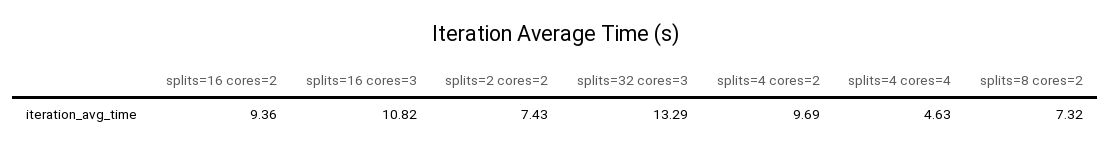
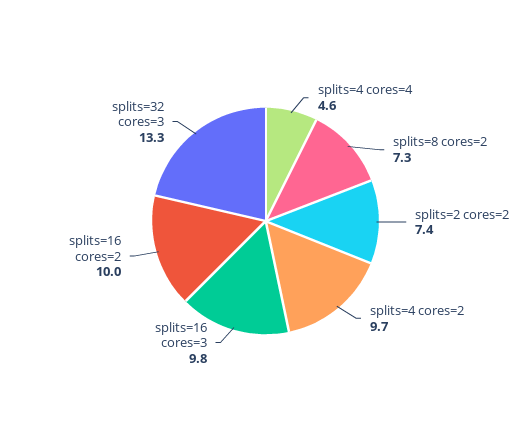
  {
-   "splits=16 cores=2": 9.36,
+   "splits=16 cores=2": 10,
-   "splits=16 cores=3": 10.82,
+   "splits=16 cores=3": 9.8,
    "splits=2 cores=2": 7.43,
    "splits=32 cores=3": 13.29,
    "splits=4 cores=2": 9.69,
    "splits=4 cores=4": 4.63,
    "splits=8 cores=2": 7.32
  }

